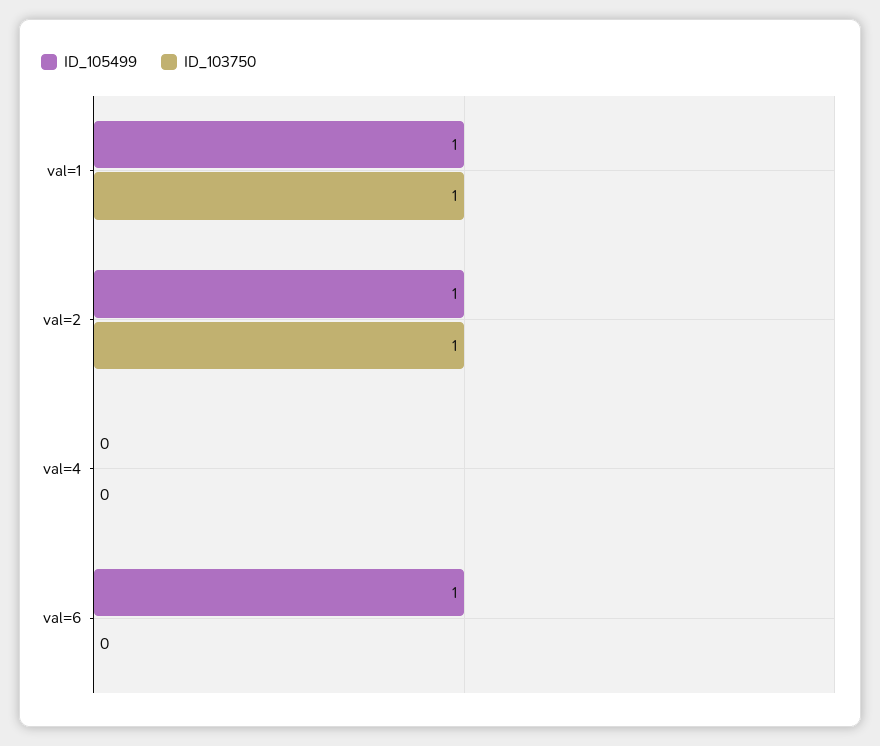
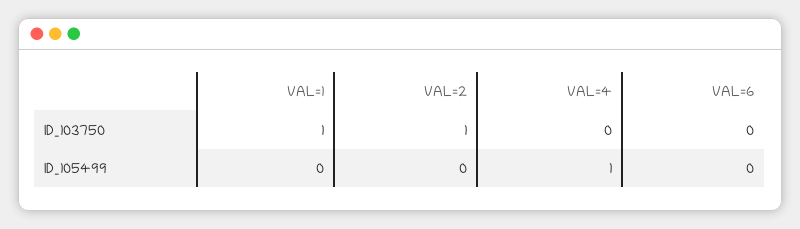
  {
    "ID_105499": {
-     "val=1": 1,
+     "val=1": 0,
-     "val=2": 1,
+     "val=2": 0,
-     "val=4": 0,
+     "val=4": 1,
-     "val=6": 1
+     "val=6": 0
    },
    "ID_103750": {
      "val=1": 1,
      "val=2": 1,
      "val=4": 0,
      "val=6": 0
    }
  }

